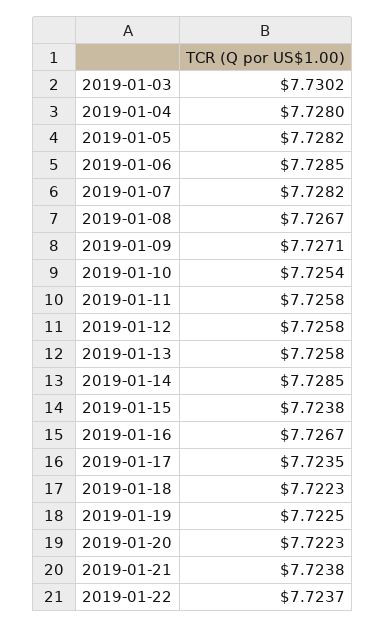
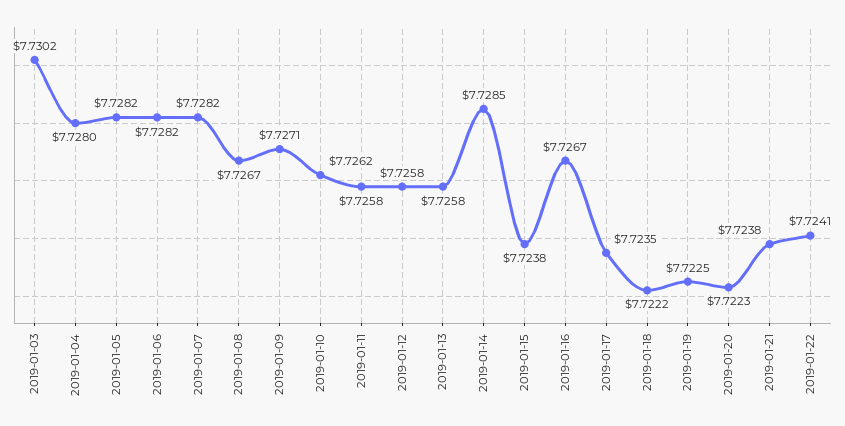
  {
    "2019-01-03": 7.7302,
    "2019-01-04": 7.728,
    "2019-01-05": 7.7282,
-   "2019-01-06": 7.7285,
+   "2019-01-06": 7.7282,
    "2019-01-07": 7.7282,
    "2019-01-08": 7.7267,
    "2019-01-09": 7.7271,
-   "2019-01-10": 7.7254,
+   "2019-01-10": 7.7262,
    "2019-01-11": 7.7258,
    "2019-01-12": 7.7258,
    "2019-01-13": 7.7258,
    "2019-01-14": 7.7285,
    "2019-01-15": 7.7238,
    "2019-01-16": 7.7267,
    "2019-01-17": 7.7235,
-   "2019-01-18": 7.7223,
+   "2019-01-18": 7.7222,
    "2019-01-19": 7.7225,
    "2019-01-20": 7.7223,
    "2019-01-21": 7.7238,
-   "2019-01-22": 7.7237
+   "2019-01-22": 7.7241
  }

